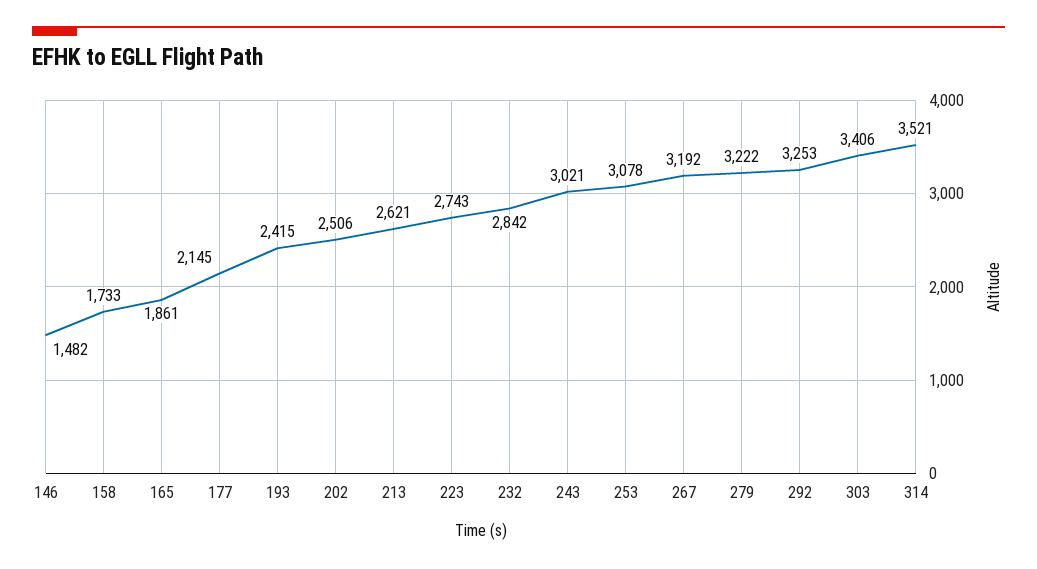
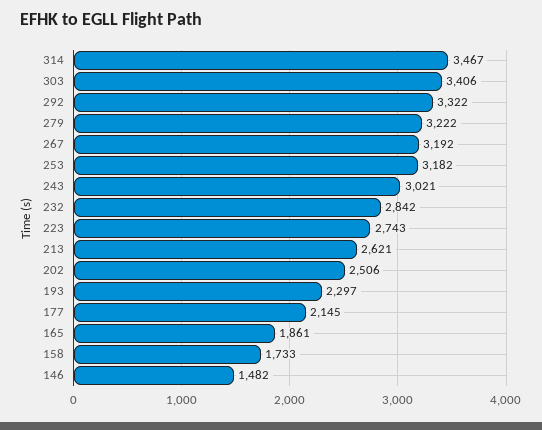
  {
    "146": 1482,
    "158": 1733,
    "165": 1861,
    "177": 2145,
-   "193": 2415,
+   "193": 2297,
    "202": 2506,
    "213": 2621,
    "223": 2743,
    "232": 2842,
    "243": 3021,
-   "253": 3078,
+   "253": 3182,
    "267": 3192,
    "279": 3222,
-   "292": 3253,
+   "292": 3322,
    "303": 3406,
-   "314": 3521
+   "314": 3467
  }

